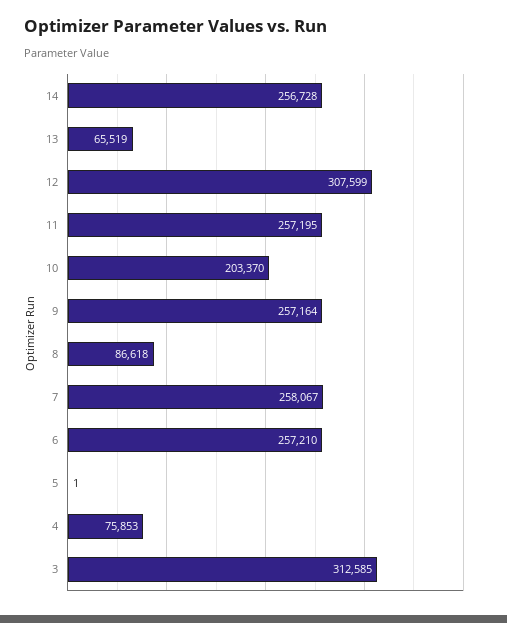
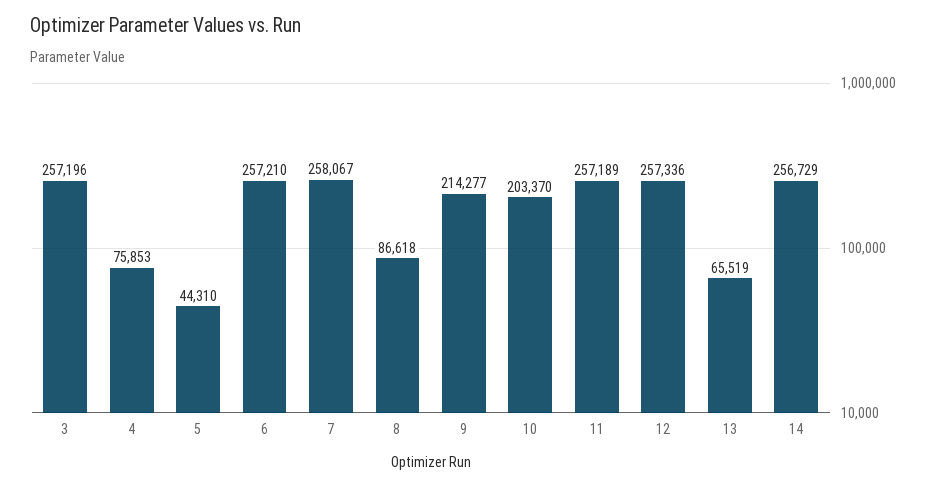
  {
-   "14": 256728,
+   "14": 256729,
    "13": 65519,
-   "12": 307599,
+   "12": 257336,
-   "11": 257195,
+   "11": 257189,
    "10": 203370,
-   "9": 257164,
+   "9": 214277,
    "8": 86618,
    "7": 258067,
    "6": 257210,
-   "5": 1,
+   "5": 44310,
    "4": 75853,
-   "3": 312585
+   "3": 257196
  }

